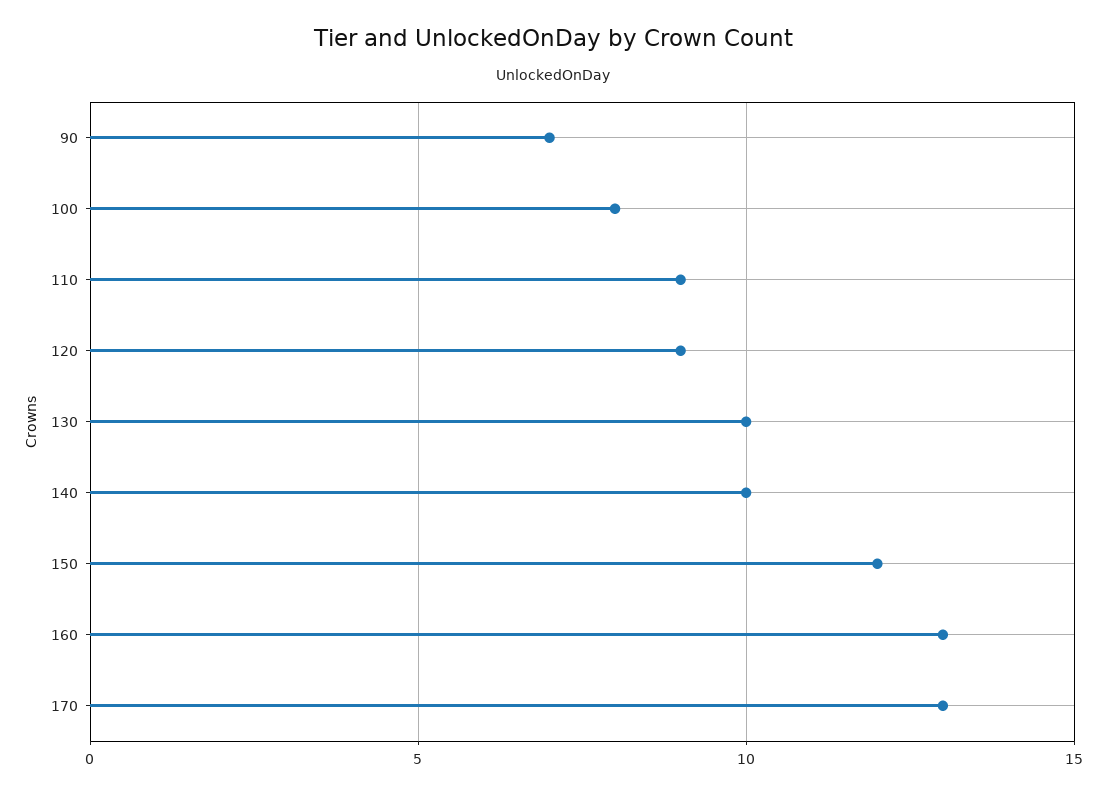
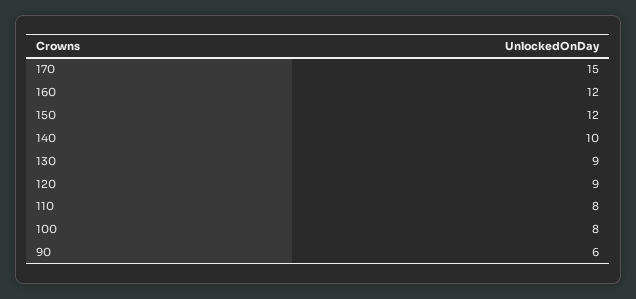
  {
-   "90": 7,
+   "90": 6,
    "100": 8,
-   "110": 9,
+   "110": 8,
    "120": 9,
-   "130": 10,
+   "130": 9,
    "140": 10,
    "150": 12,
-   "160": 13,
+   "160": 12,
-   "170": 13
+   "170": 15
  }

